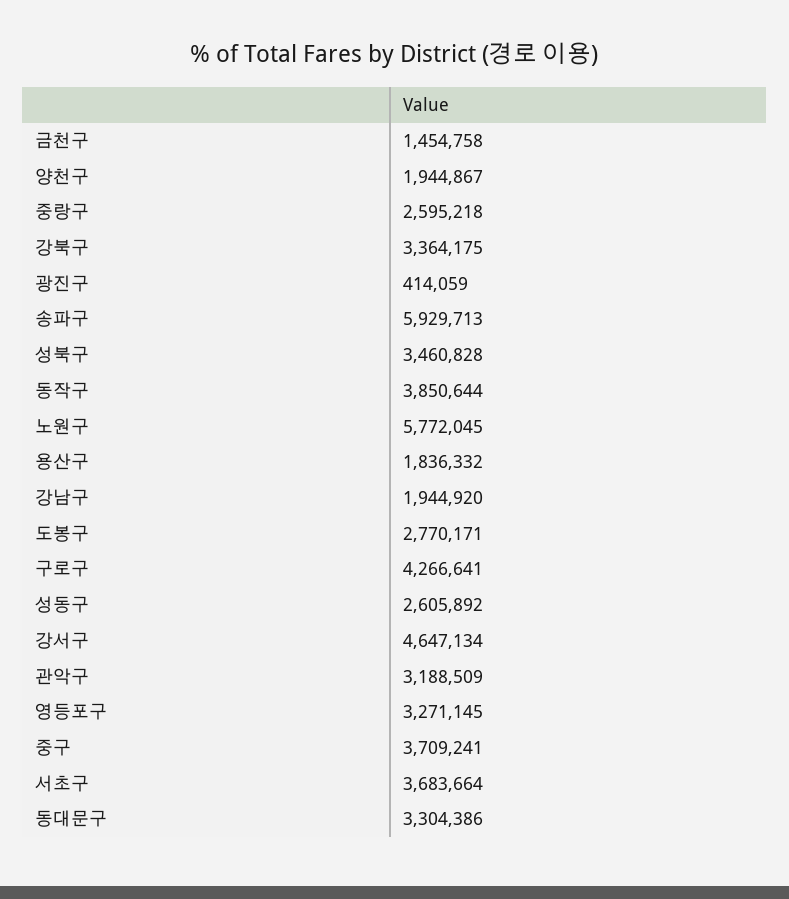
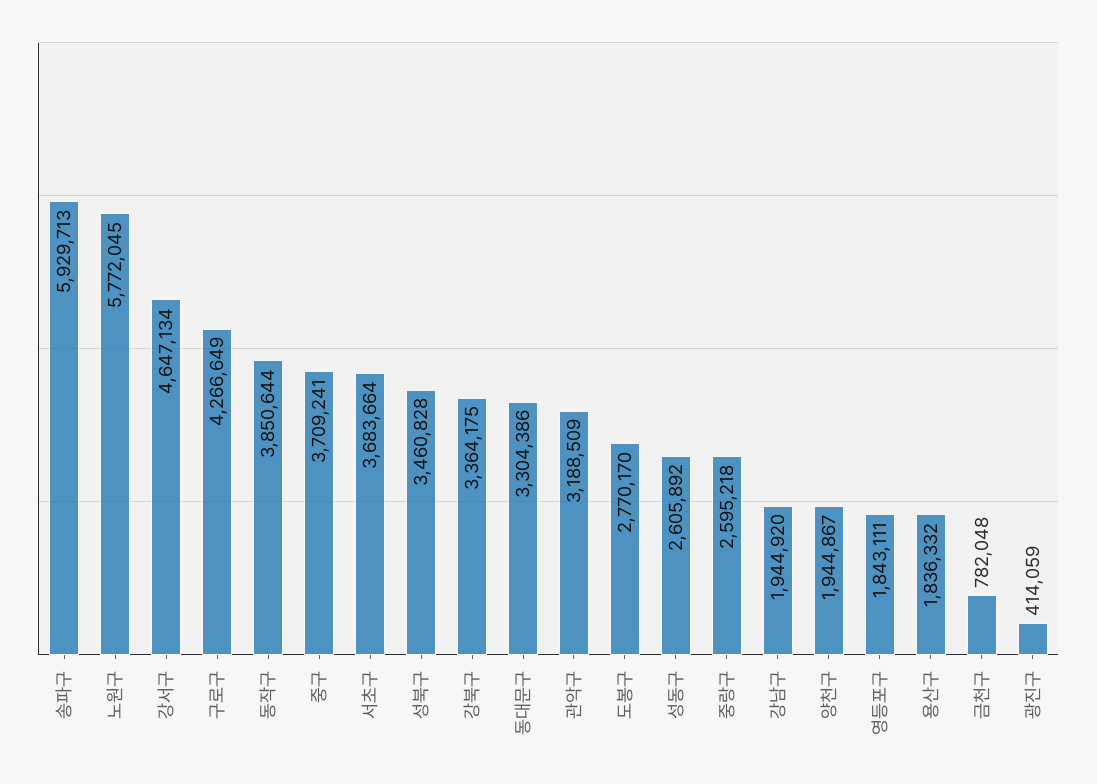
  {
-   "금천구": 1454758,
+   "금천구": 782048,
    "양천구": 1944867,
    "중랑구": 2595218,
    "강북구": 3364175,
    "광진구": 414059,
    "송파구": 5929713,
    "성북구": 3460828,
    "동작구": 3850644,
    "노원구": 5772045,
    "용산구": 1836332,
    "강남구": 1944920,
-   "도봉구": 2770171,
+   "도봉구": 2770170,
-   "구로구": 4266641,
+   "구로구": 4266649,
    "성동구": 2605892,
    "강서구": 4647134,
    "관악구": 3188509,
-   "영등포구": 3271145,
+   "영등포구": 1843111,
    "중구": 3709241,
    "서초구": 3683664,
    "동대문구": 3304386
  }

